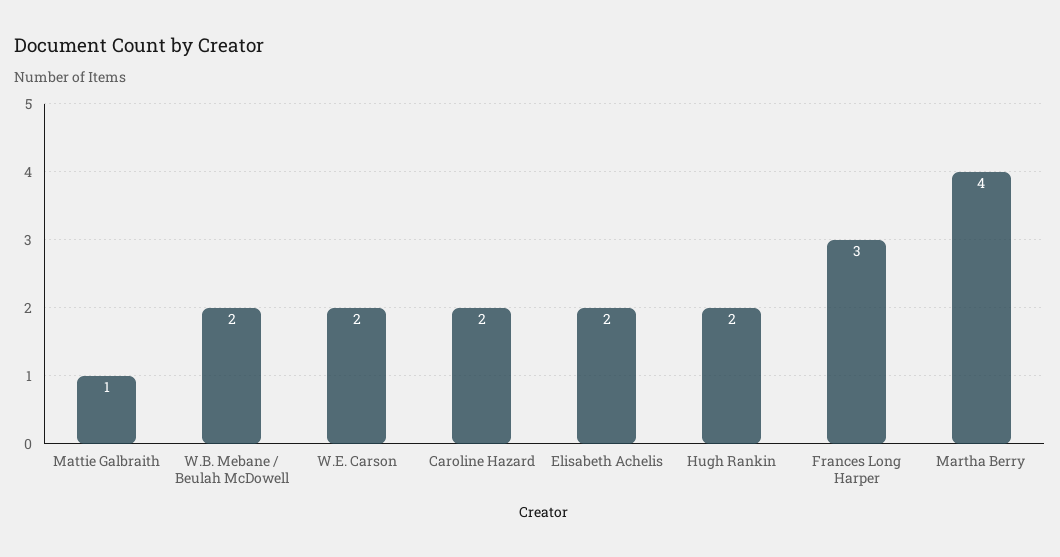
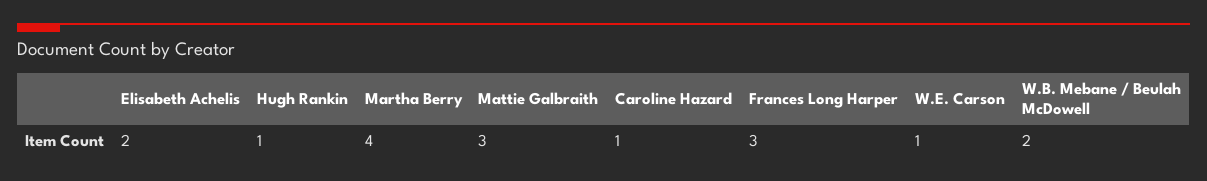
  {
-   "Mattie Galbraith": 1,
+   "Mattie Galbraith": 3,
    "W.B. Mebane / Beulah McDowell": 2,
-   "W.E. Carson": 2,
+   "W.E. Carson": 1,
-   "Caroline Hazard": 2,
+   "Caroline Hazard": 1,
    "Elisabeth Achelis": 2,
-   "Hugh Rankin": 2,
+   "Hugh Rankin": 1,
    "Frances Long Harper": 3,
    "Martha Berry": 4
  }

